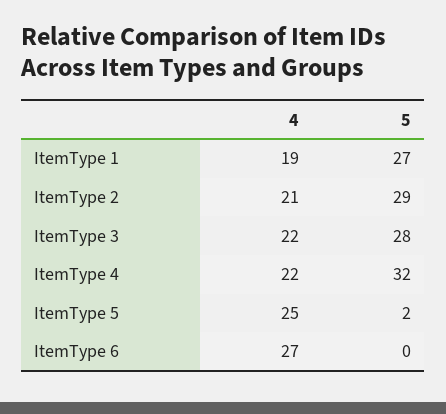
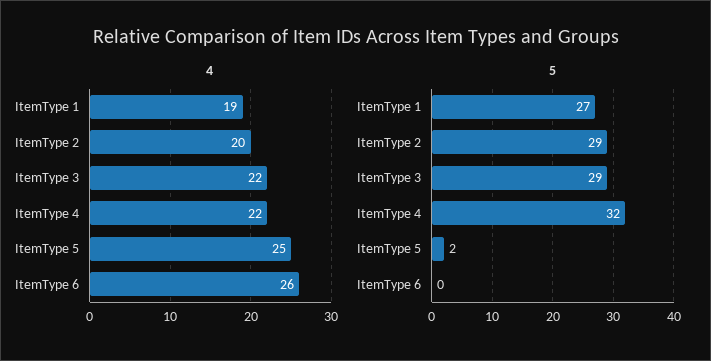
  {
    "4": {
      "ItemType 1": 19,
-     "ItemType 2": 21,
+     "ItemType 2": 20,
      "ItemType 3": 22,
      "ItemType 4": 22,
      "ItemType 5": 25,
-     "ItemType 6": 27
+     "ItemType 6": 26
    },
    "5": {
      "ItemType 1": 27,
      "ItemType 2": 29,
-     "ItemType 3": 28,
+     "ItemType 3": 29,
      "ItemType 4": 32,
      "ItemType 5": 2,
      "ItemType 6": 0
    }
  }

